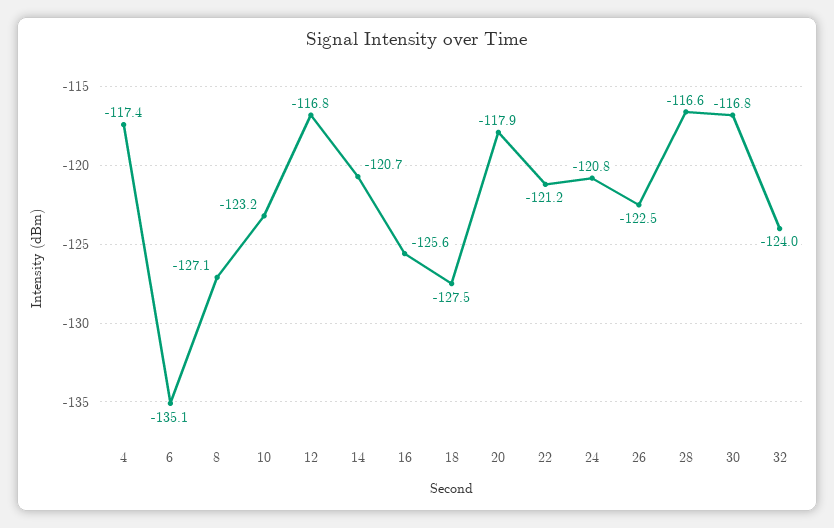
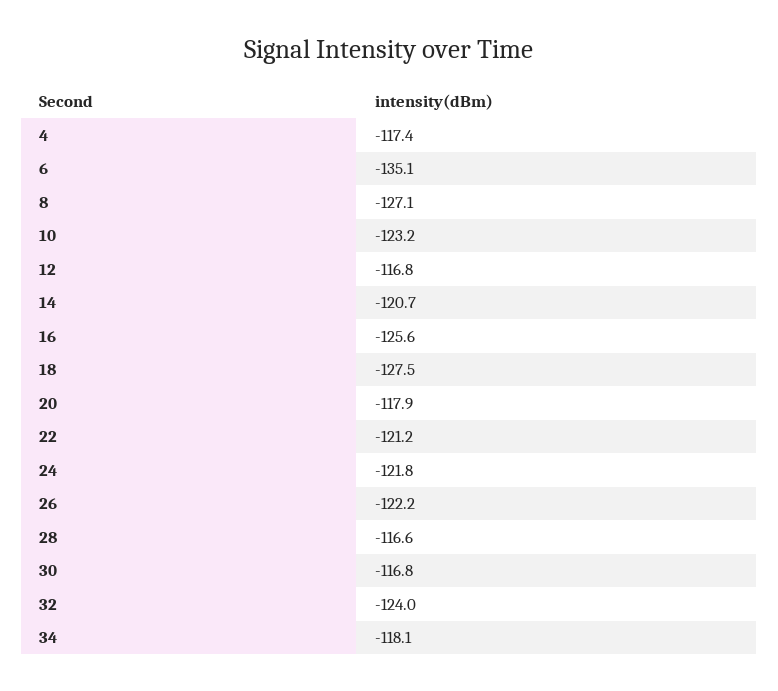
  {
    "4": -117.4,
    "6": -135.1,
    "8": -127.1,
    "10": -123.2,
    "12": -116.8,
    "14": -120.7,
    "16": -125.6,
    "18": -127.5,
    "20": -117.9,
    "22": -121.2,
-   "24": -120.8,
+   "24": -121.8,
-   "26": -122.5,
+   "26": -122.2,
    "28": -116.6,
    "30": -116.8,
-   "32": -124
+   "32": -124,
+   "34": -118.1
  }

